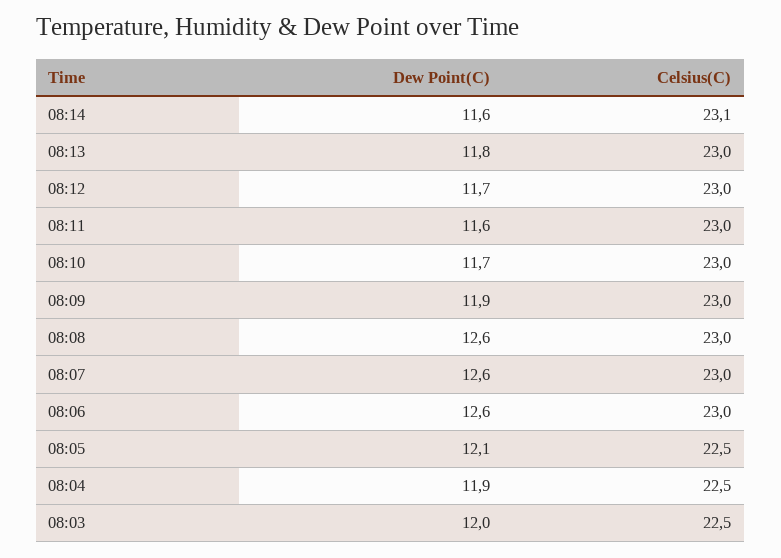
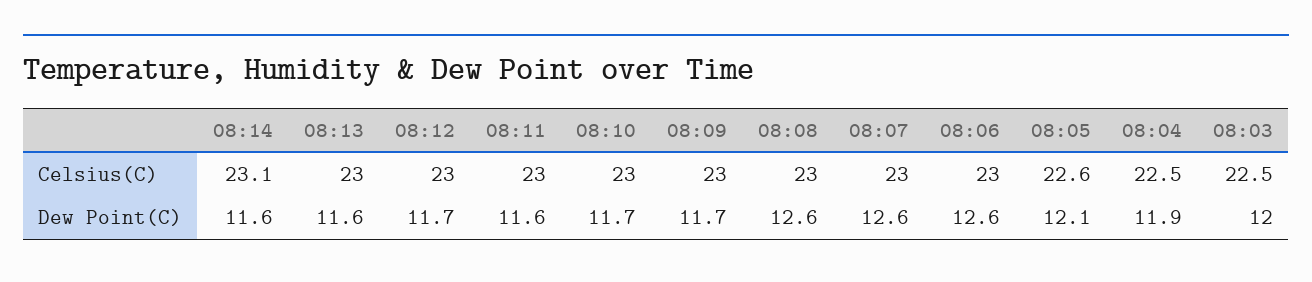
  {
    "Dew Point(C)": {
      "08:14": 11.6,
-     "08:13": 11.8,
+     "08:13": 11.6,
      "08:12": 11.7,
      "08:11": 11.6,
      "08:10": 11.7,
-     "08:09": 11.9,
+     "08:09": 11.7,
      "08:08": 12.6,
      "08:07": 12.6,
      "08:06": 12.6,
      "08:05": 12.1,
      "08:04": 11.9,
      "08:03": 12
    },
    "Celsius(C)": {
      "08:14": 23.1,
      "08:13": 23,
      "08:12": 23,
      "08:11": 23,
      "08:10": 23,
      "08:09": 23,
      "08:08": 23,
      "08:07": 23,
      "08:06": 23,
-     "08:05": 22.5,
+     "08:05": 22.6,
      "08:04": 22.5,
      "08:03": 22.5
    }
  }

